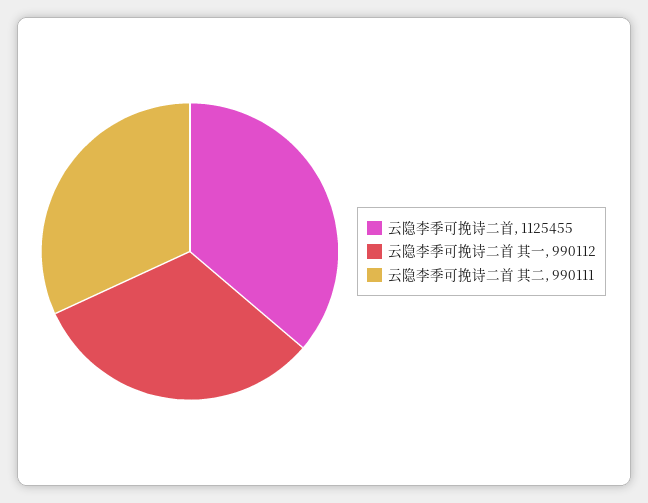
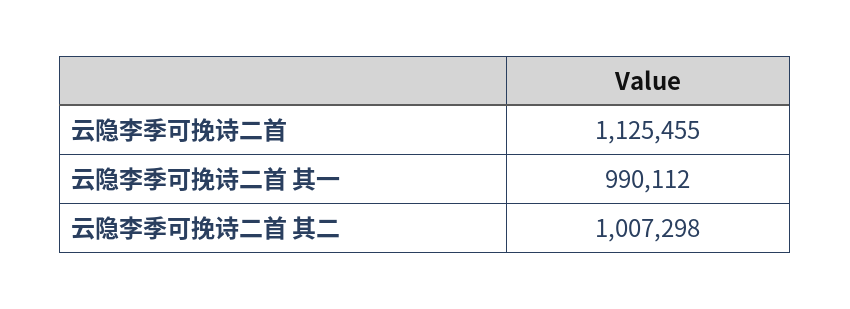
  {
    "云隐李季可挽诗二首": 1125455,
    "云隐李季可挽诗二首 其一": 990112,
-   "云隐李季可挽诗二首 其二": 990111
+   "云隐李季可挽诗二首 其二": 1007298
  }

